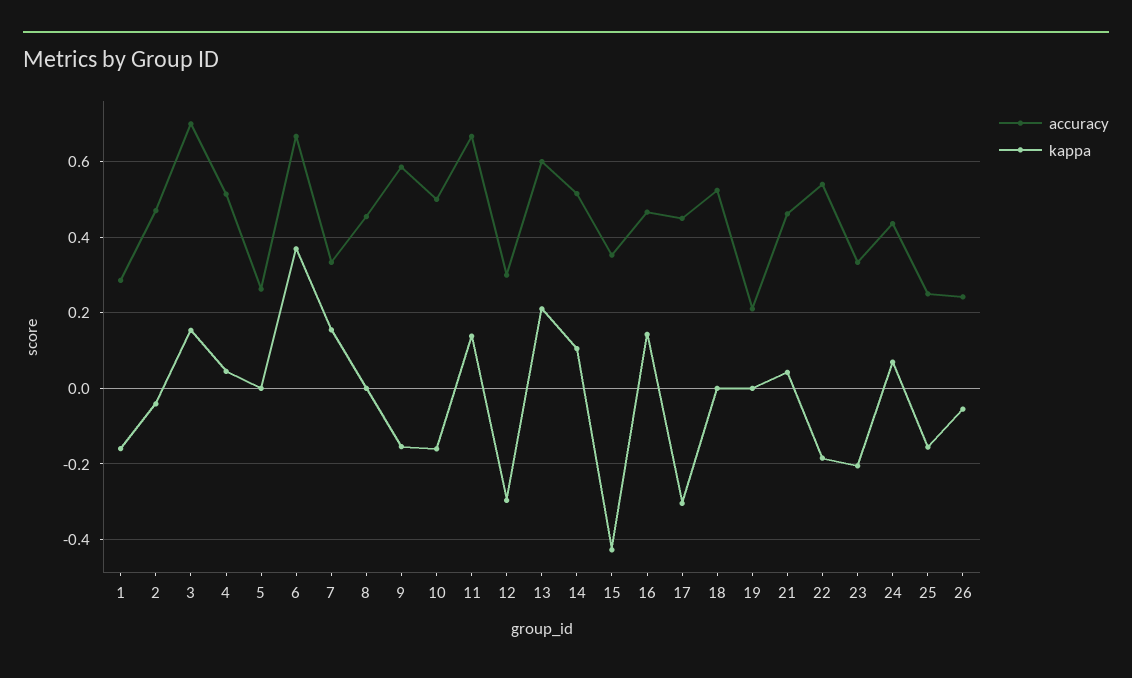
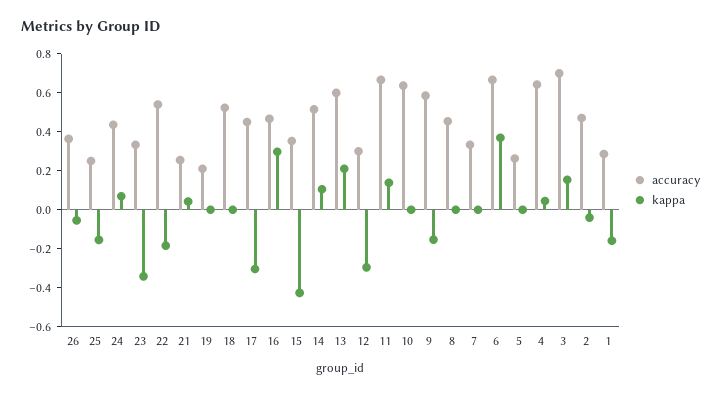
  {
    "accuracy": {
      "1": 0.28,
      "2": 0.48,
      "3": 0.7,
-     "4": 0.52,
+     "4": 0.65,
      "5": 0.26,
      "6": 0.66,
      "7": 0.34,
      "8": 0.46,
      "9": 0.58,
-     "10": 0.5,
+     "10": 0.65,
      "11": 0.66,
      "12": 0.3,
      "13": 0.6,
      "14": 0.52,
      "15": 0.36,
      "16": 0.46,
      "17": 0.46,
      "18": 0.52,
      "19": 0.22,
-     "21": 0.46,
+     "21": 0.25,
      "22": 0.54,
      "23": 0.34,
      "24": 0.44,
      "25": 0.26,
-     "26": 0.24
+     "26": 0.35
    },
    "kappa": {
      "1": -0.16,
      "2": -0.04,
      "3": 0.16,
      "4": 0.04,
      "5": 0,
      "6": 0.36,
-     "7": 0.16,
+     "7": 0,
      "8": 0,
      "9": -0.16,
-     "10": -0.16,
+     "10": 0,
      "11": 0.14,
      "12": -0.3,
      "13": 0.22,
      "14": 0.1,
      "15": -0.42,
-     "16": 0.14,
+     "16": 0.3,
      "17": -0.3,
      "18": 0,
      "19": 0,
      "21": 0.04,
      "22": -0.18,
-     "23": -0.2,
+     "23": -0.35,
      "24": 0.06,
      "25": -0.16,
      "26": -0.06
    }
  }

